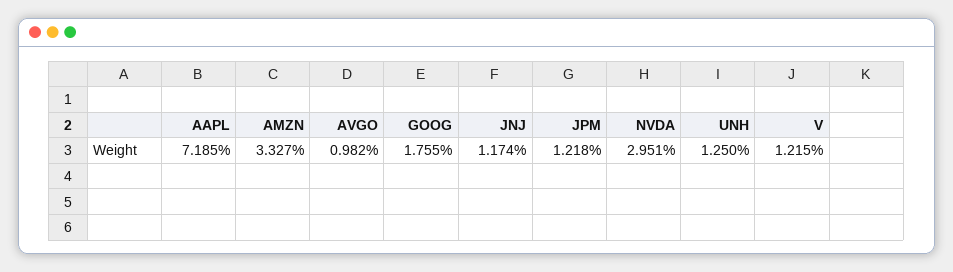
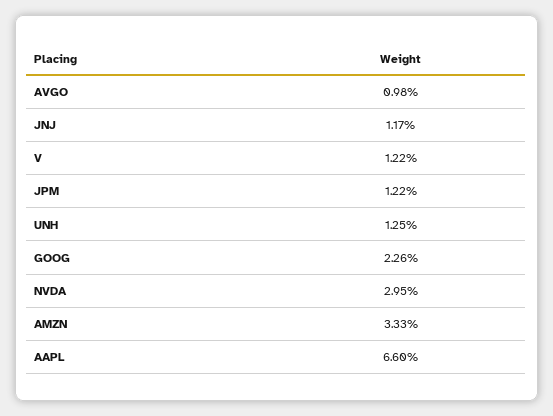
  {
-   "AAPL": 7.185,
+   "AAPL": 6.6,
    "AMZN": 3.327,
    "AVGO": 0.982,
-   "GOOG": 1.755,
+   "GOOG": 2.26,
    "JNJ": 1.174,
    "JPM": 1.218,
    "NVDA": 2.951,
    "UNH": 1.25,
    "V": 1.215
  }

